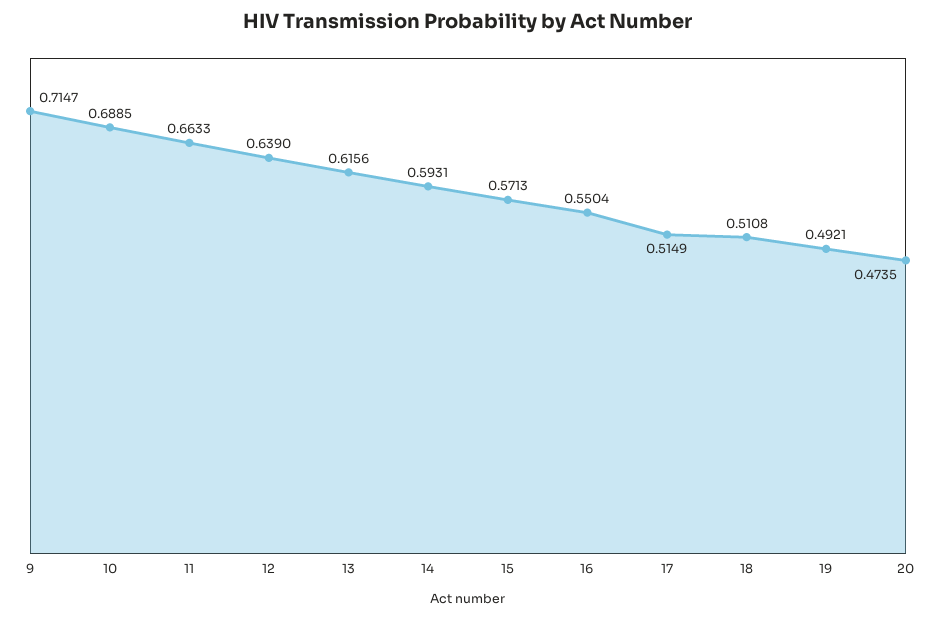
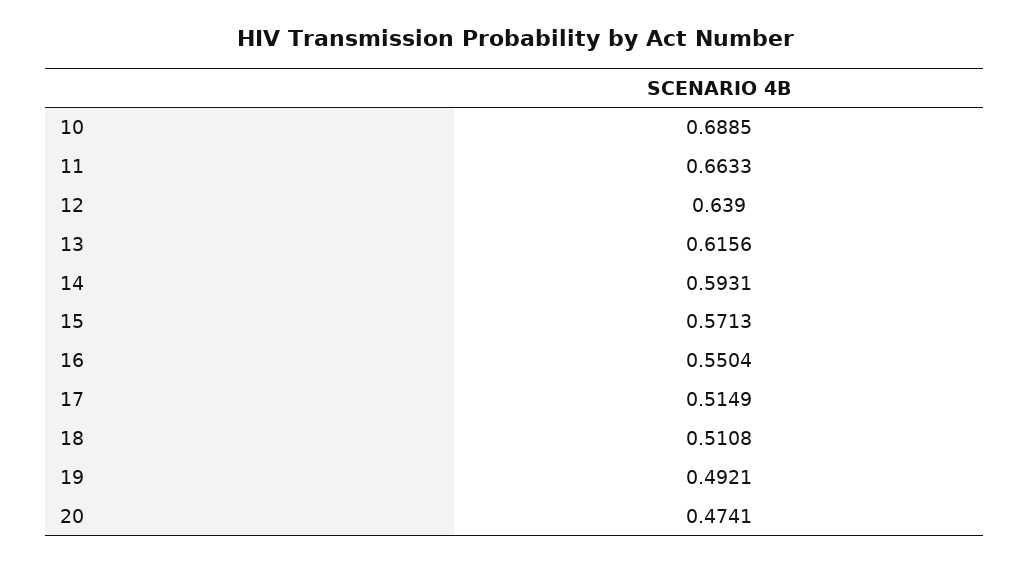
  {
-   "9": 0.7147,
    "10": 0.6885,
    "11": 0.6633,
    "12": 0.639,
    "13": 0.6156,
    "14": 0.5931,
    "15": 0.5713,
    "16": 0.5504,
    "17": 0.5149,
    "18": 0.5108,
    "19": 0.4921,
-   "20": 0.4735
+   "20": 0.4741
  }

